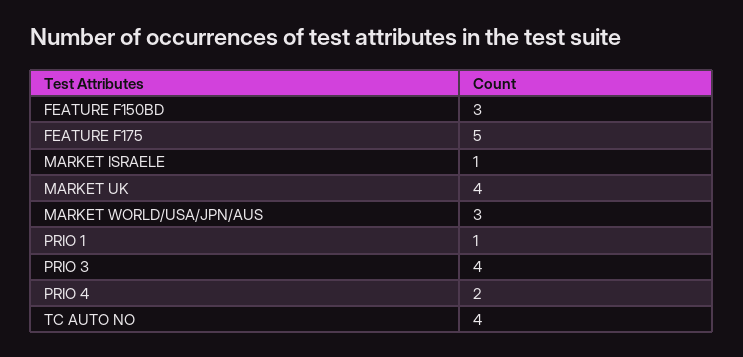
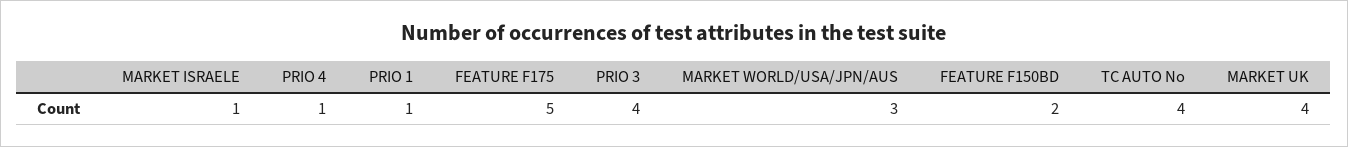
  {
-   "FEATURE F150BD": 3,
+   "FEATURE F150BD": 2,
    "FEATURE F175": 5,
    "MARKET ISRAELE": 1,
    "MARKET UK": 4,
    "MARKET WORLD/USA/JPN/AUS": 3,
    "PRIO 1": 1,
    "PRIO 3": 4,
-   "PRIO 4": 2,
+   "PRIO 4": 1,
    "TC AUTO NO": 4
  }

